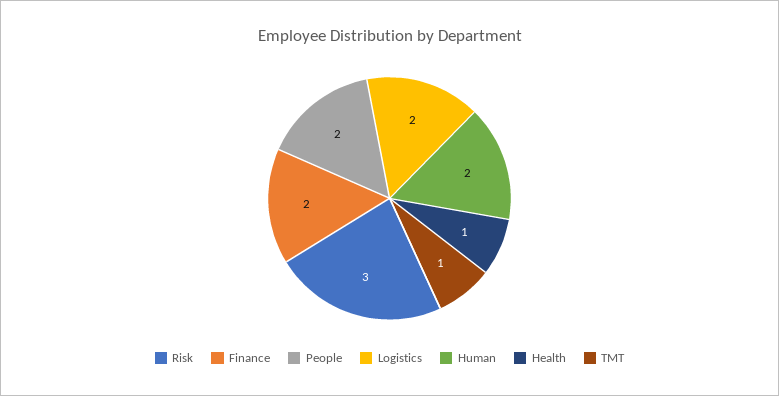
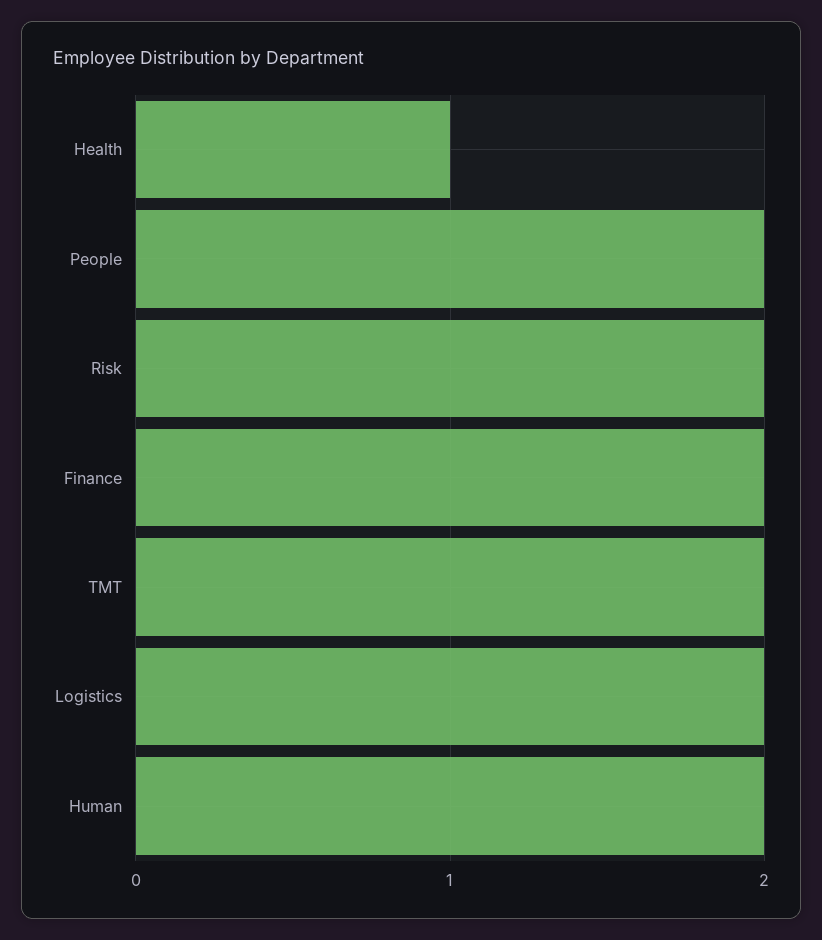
  {
-   "Risk": 3,
+   "Risk": 2,
    "Finance": 2,
    "People": 2,
    "Logistics": 2,
    "Human": 2,
    "Health": 1,
-   "TMT": 1
+   "TMT": 2
  }

